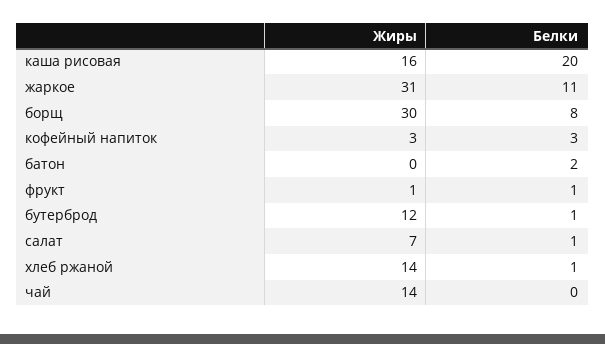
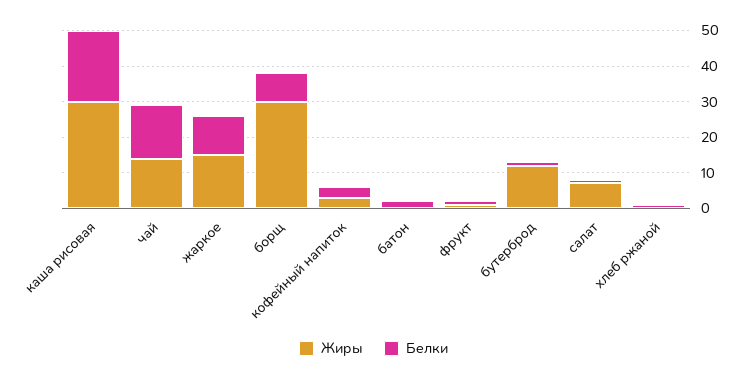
  {
    "Жиры": {
-     "каша рисовая": 16,
+     "каша рисовая": 30,
-     "жаркое": 31,
+     "жаркое": 15,
      "борщ": 30,
      "кофейный напиток": 3,
      "батон": 0,
      "фрукт": 1,
      "бутерброд": 12,
      "салат": 7,
-     "хлеб ржаной": 14,
+     "хлеб ржаной": 0,
      "чай": 14
    },
    "Белки": {
      "каша рисовая": 20,
      "жаркое": 11,
      "борщ": 8,
      "кофейный напиток": 3,
      "батон": 2,
      "фрукт": 1,
      "бутерброд": 1,
      "салат": 1,
      "хлеб ржаной": 1,
-     "чай": 0
+     "чай": 15
    }
  }

